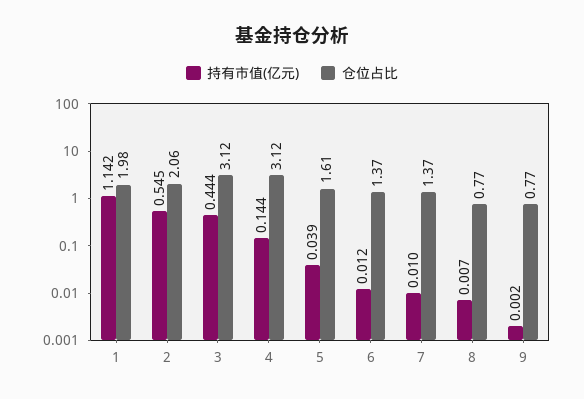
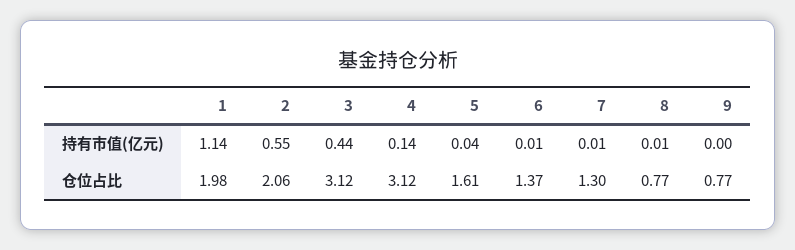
  {
    "持有市值(亿元)": {
      "1": 1.142,
      "2": 0.545,
      "3": 0.444,
      "4": 0.144,
      "5": 0.039,
      "6": 0.012,
      "7": 0.01,
      "8": 0.007,
      "9": 0.002
    },
    "仓位占比": {
      "1": 1.98,
      "2": 2.06,
      "3": 3.12,
      "4": 3.12,
      "5": 1.61,
      "6": 1.37,
-     "7": 1.37,
+     "7": 1.3,
      "8": 0.77,
      "9": 0.77
    }
  }

